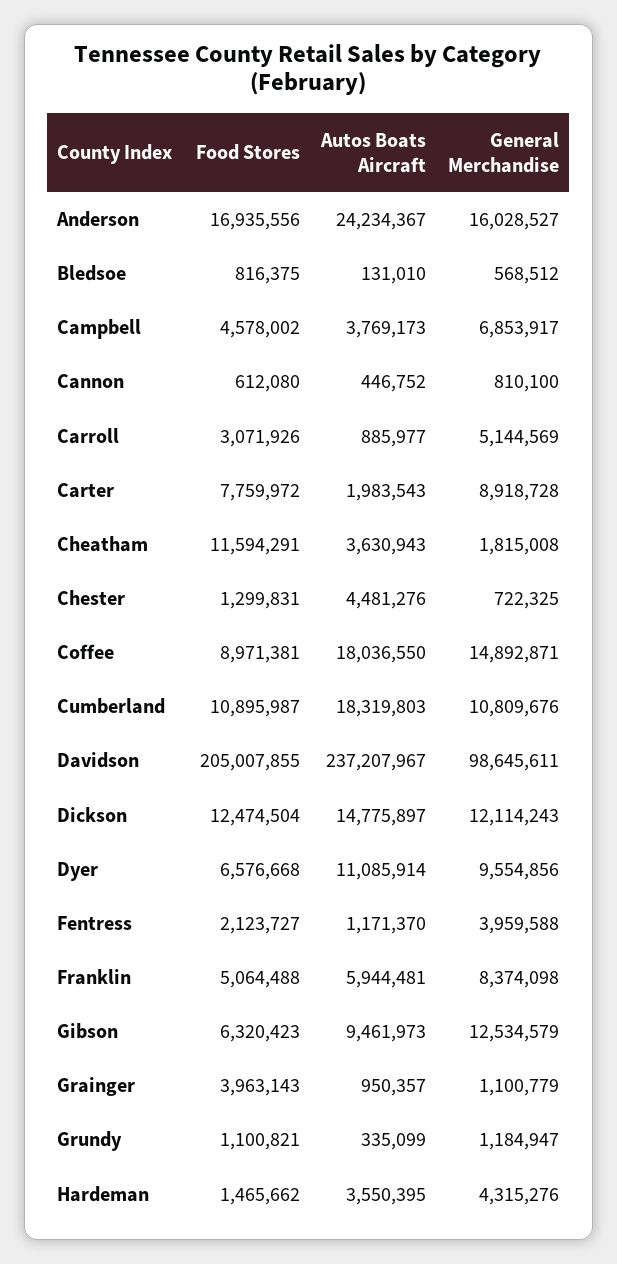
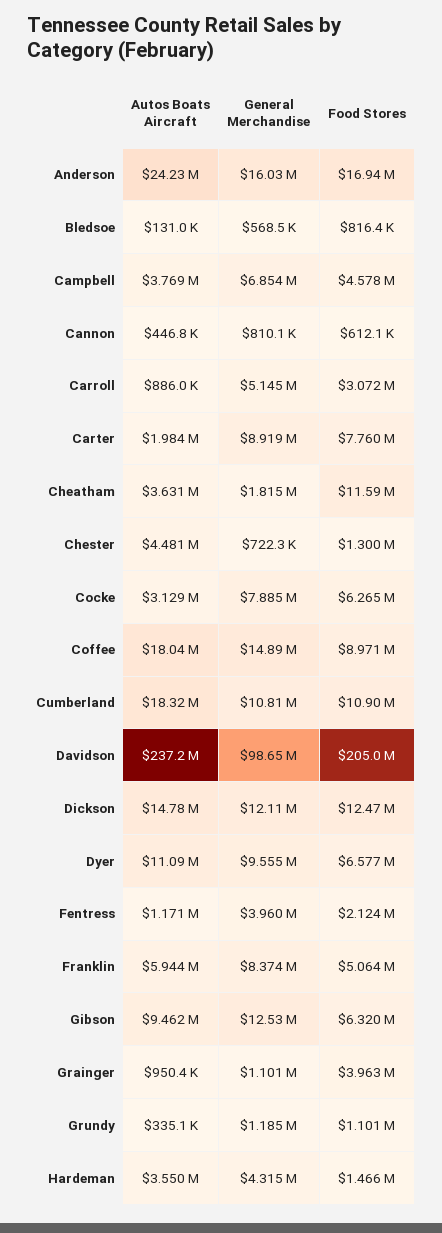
  {
    "Food Stores": {
      "Anderson": 16935556,
      "Bledsoe": 816375,
      "Campbell": 4578002,
      "Cannon": 612080,
      "Carroll": 3071926,
      "Carter": 7759972,
      "Cheatham": 11594291,
      "Chester": 1299831,
      "Coffee": 8971381,
      "Cumberland": 10895987,
      "Davidson": 205007855,
      "Dickson": 12474504,
      "Dyer": 6576668,
      "Fentress": 2123727,
      "Franklin": 5064488,
      "Gibson": 6320423,
      "Grainger": 3963143,
      "Grundy": 1100821,
-     "Hardeman": 1465662
+     "Hardeman": 1465662,
+     "Cocke": 6265000
    },
    "Autos Boats Aircraft": {
      "Anderson": 24234367,
      "Bledsoe": 131010,
      "Campbell": 3769173,
      "Cannon": 446752,
      "Carroll": 885977,
      "Carter": 1983543,
      "Cheatham": 3630943,
      "Chester": 4481276,
      "Coffee": 18036550,
      "Cumberland": 18319803,
      "Davidson": 237207967,
      "Dickson": 14775897,
      "Dyer": 11085914,
      "Fentress": 1171370,
      "Franklin": 5944481,
      "Gibson": 9461973,
      "Grainger": 950357,
      "Grundy": 335099,
-     "Hardeman": 3550395
+     "Hardeman": 3550395,
+     "Cocke": 3129000
    },
    "General Merchandise": {
      "Anderson": 16028527,
      "Bledsoe": 568512,
      "Campbell": 6853917,
      "Cannon": 810100,
      "Carroll": 5144569,
      "Carter": 8918728,
      "Cheatham": 1815008,
      "Chester": 722325,
      "Coffee": 14892871,
      "Cumberland": 10809676,
      "Davidson": 98645611,
      "Dickson": 12114243,
      "Dyer": 9554856,
      "Fentress": 3959588,
      "Franklin": 8374098,
      "Gibson": 12534579,
      "Grainger": 1100779,
      "Grundy": 1184947,
-     "Hardeman": 4315276
+     "Hardeman": 4315276,
+     "Cocke": 7885000
    }
  }

